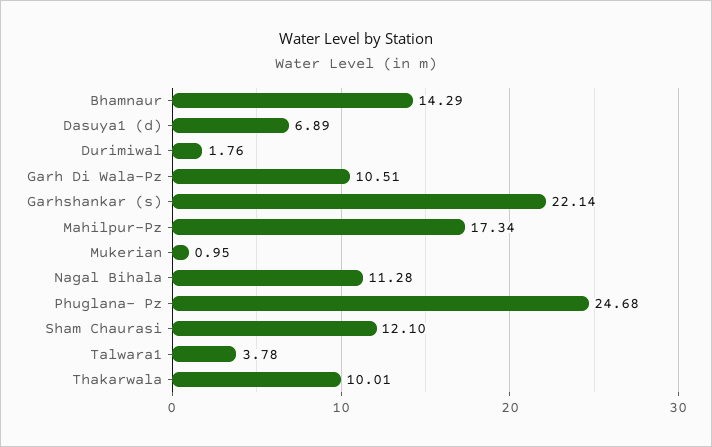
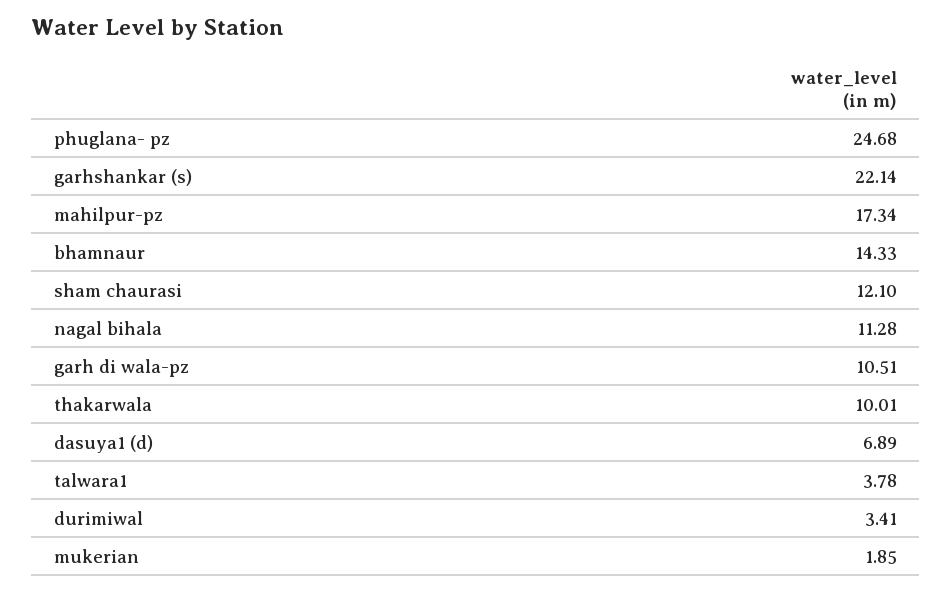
  {
-   "Bhamnaur": 14.29,
+   "Bhamnaur": 14.33,
    "Dasuya1 (d)": 6.89,
-   "Durimiwal": 1.76,
+   "Durimiwal": 3.41,
    "Garh Di Wala-Pz": 10.51,
    "Garhshankar (s)": 22.14,
    "Mahilpur-Pz": 17.34,
-   "Mukerian": 0.95,
+   "Mukerian": 1.85,
    "Nagal Bihala": 11.28,
    "Phuglana- Pz": 24.68,
    "Sham Chaurasi": 12.1,
    "Talwara1": 3.78,
    "Thakarwala": 10.01
  }

